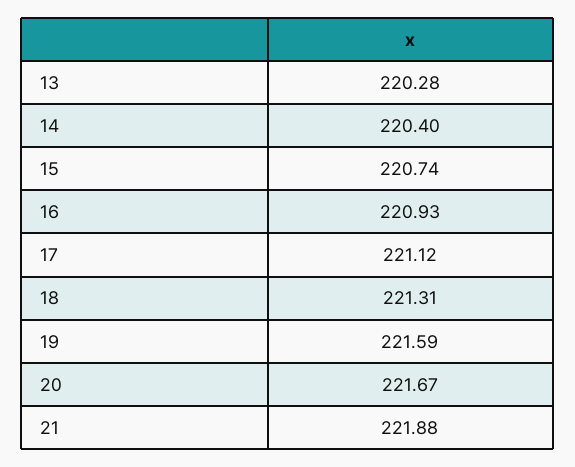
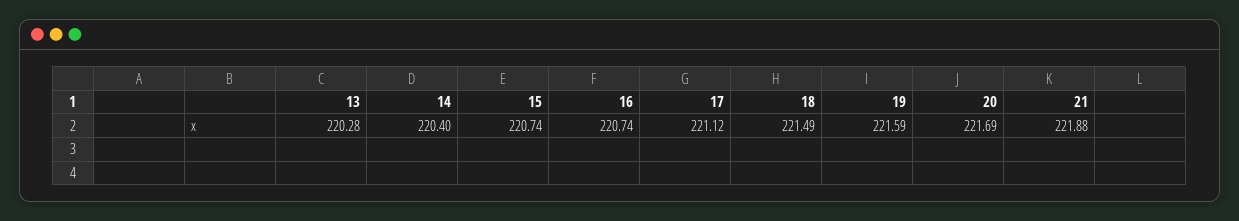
  {
    "13": 220.28,
    "14": 220.4,
    "15": 220.74,
-   "16": 220.93,
+   "16": 220.74,
    "17": 221.12,
-   "18": 221.31,
+   "18": 221.49,
    "19": 221.59,
-   "20": 221.67,
+   "20": 221.69,
    "21": 221.88
  }

